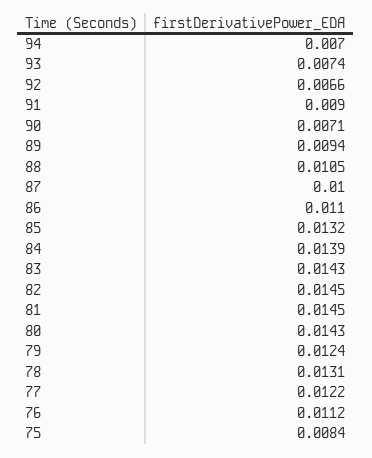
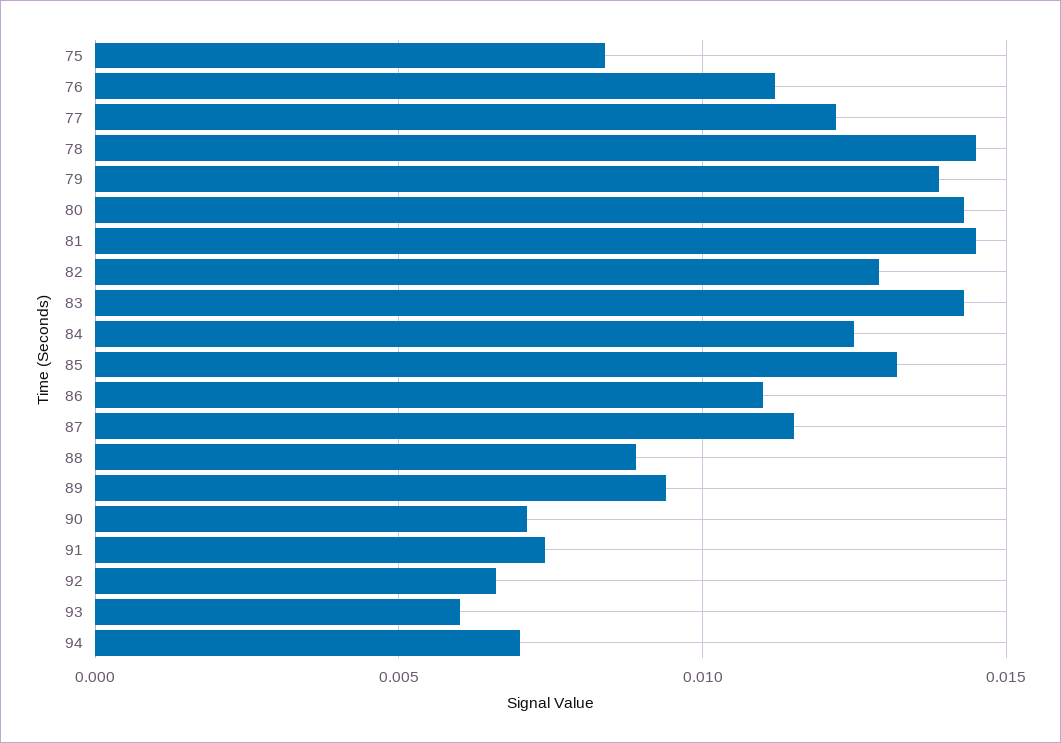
  {
    "94": 0.007,
-   "93": 0.0074,
+   "93": 0.006,
    "92": 0.0066,
-   "91": 0.009,
+   "91": 0.0075,
    "90": 0.0071,
    "89": 0.0094,
-   "88": 0.0105,
+   "88": 0.009,
-   "87": 0.01,
+   "87": 0.0115,
    "86": 0.011,
    "85": 0.0132,
-   "84": 0.0139,
+   "84": 0.0125,
    "83": 0.0143,
-   "82": 0.0145,
+   "82": 0.013,
    "81": 0.0145,
    "80": 0.0143,
-   "79": 0.0124,
+   "79": 0.014,
-   "78": 0.0131,
+   "78": 0.0145,
    "77": 0.0122,
    "76": 0.0112,
    "75": 0.0084
  }

